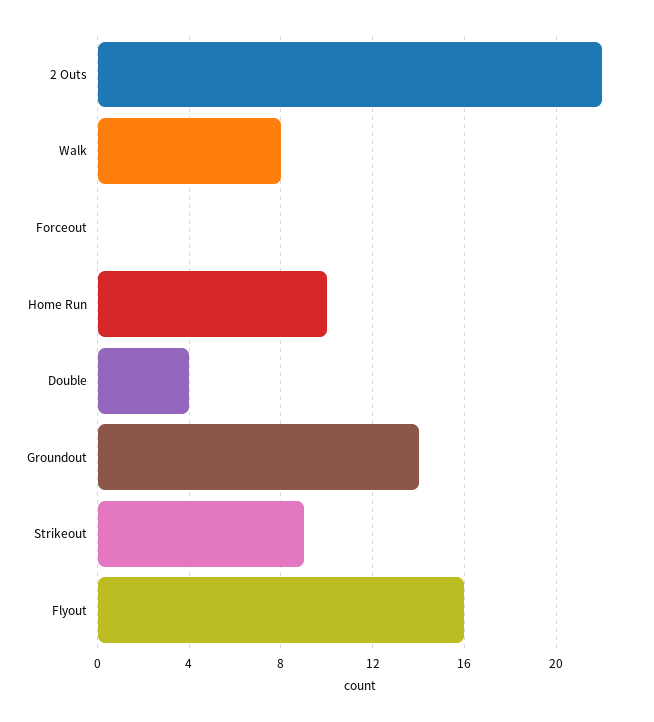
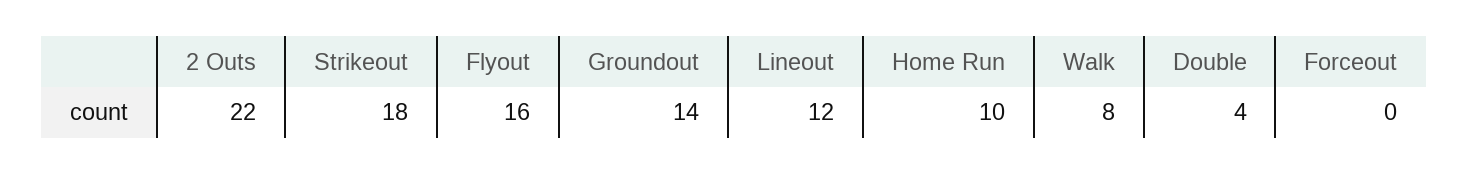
  {
    "2 Outs": 22,
    "Walk": 8,
    "Forceout": 0,
    "Home Run": 10,
    "Double": 4,
    "Groundout": 14,
-   "Strikeout": 9,
+   "Strikeout": 18,
-   "Flyout": 16
+   "Flyout": 16,
+   "Lineout": 12
  }

